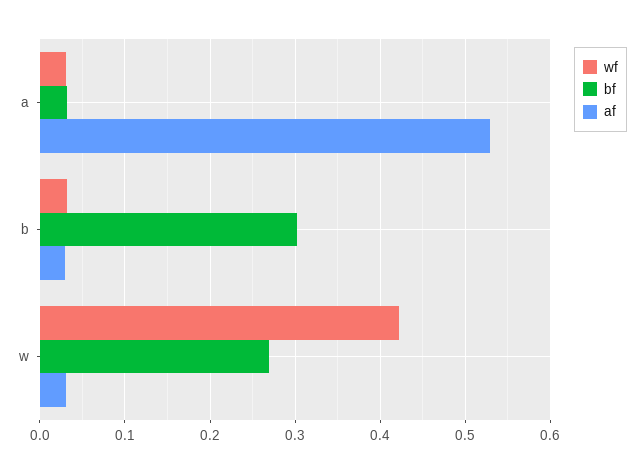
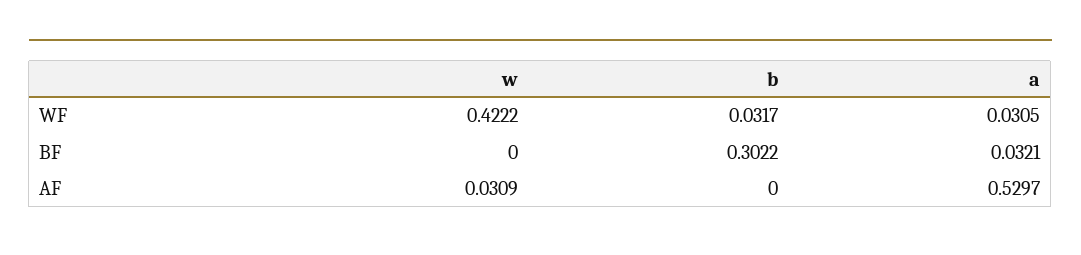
  {
    "wf": {
      "a": 0.0305,
      "b": 0.0317,
      "w": 0.4222
    },
    "bf": {
      "a": 0.0321,
      "b": 0.3022,
-     "w": 0.27
+     "w": 0
    },
    "af": {
      "a": 0.5297,
-     "b": 0.03,
+     "b": 0,
      "w": 0.0309
    }
  }

